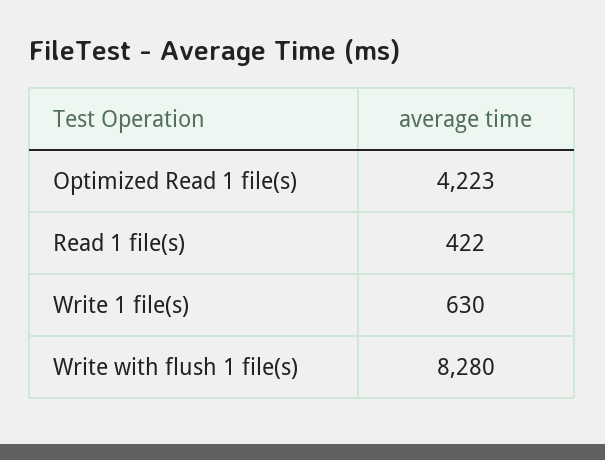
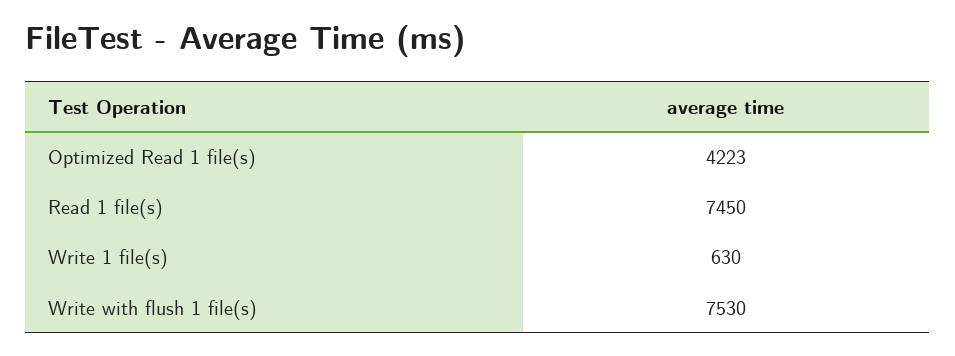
  {
    "Optimized Read 1 file(s)": 4223,
-   "Read 1 file(s)": 422,
+   "Read 1 file(s)": 7450,
    "Write 1 file(s)": 630,
-   "Write with flush 1 file(s)": 8280
+   "Write with flush 1 file(s)": 7530
  }

